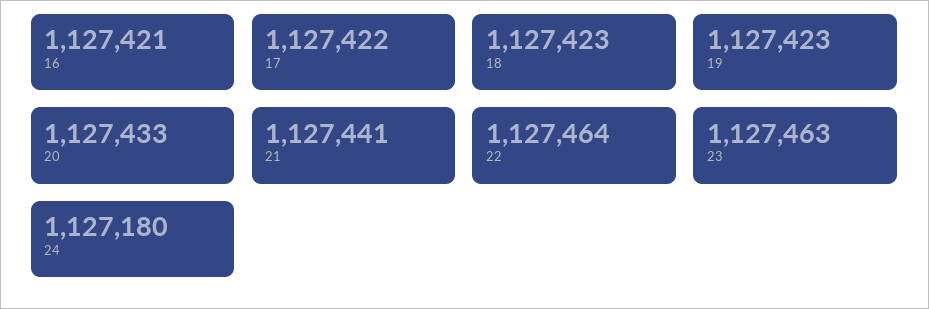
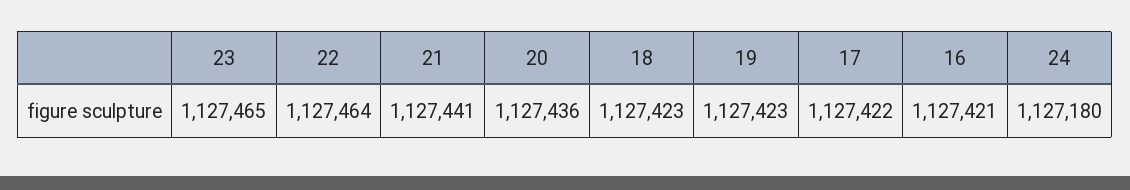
  {
    "16": 1127421,
    "17": 1127422,
    "18": 1127423,
    "19": 1127423,
-   "20": 1127433,
+   "20": 1127436,
    "21": 1127441,
    "22": 1127464,
-   "23": 1127463,
+   "23": 1127465,
    "24": 1127180
  }

